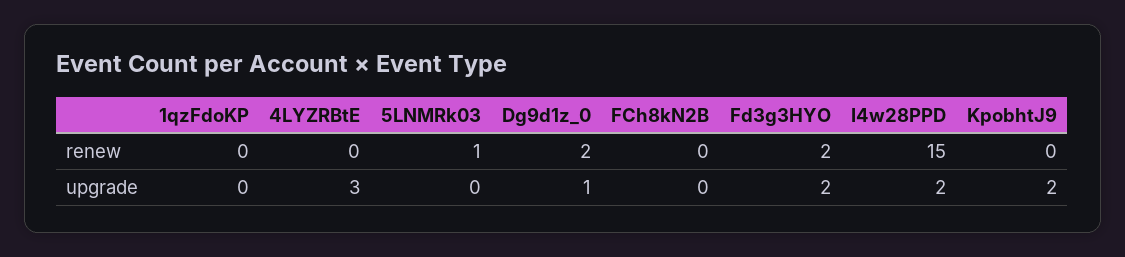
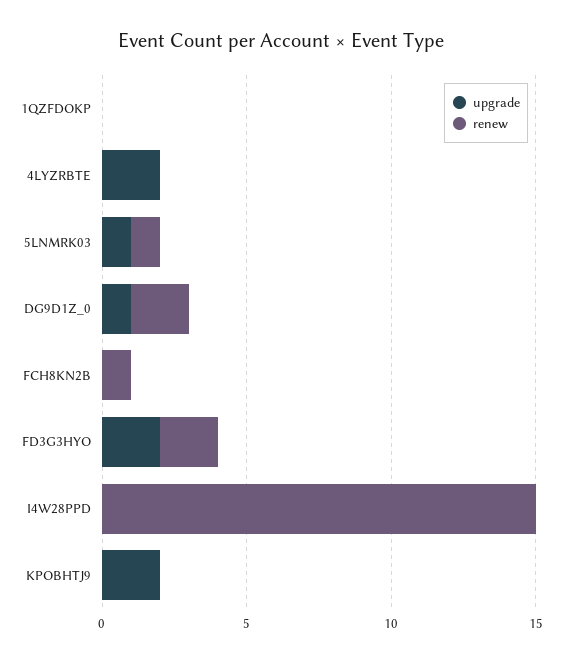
  {
    "renew": {
      "1qzFdoKP": 0,
      "4LYZRBtE": 0,
      "5LNMRk03": 1,
      "Dg9d1z_0": 2,
-     "FCh8kN2B": 0,
+     "FCh8kN2B": 1,
      "Fd3g3HYO": 2,
      "I4w28PPD": 15,
      "KpobhtJ9": 0
    },
    "upgrade": {
      "1qzFdoKP": 0,
-     "4LYZRBtE": 3,
+     "4LYZRBtE": 2,
-     "5LNMRk03": 0,
+     "5LNMRk03": 1,
      "Dg9d1z_0": 1,
      "FCh8kN2B": 0,
      "Fd3g3HYO": 2,
-     "I4w28PPD": 2,
+     "I4w28PPD": 0,
      "KpobhtJ9": 2
    }
  }

